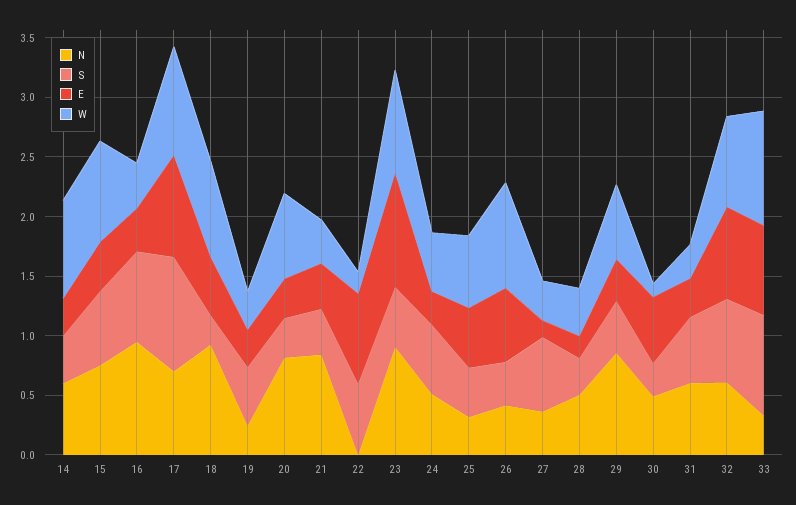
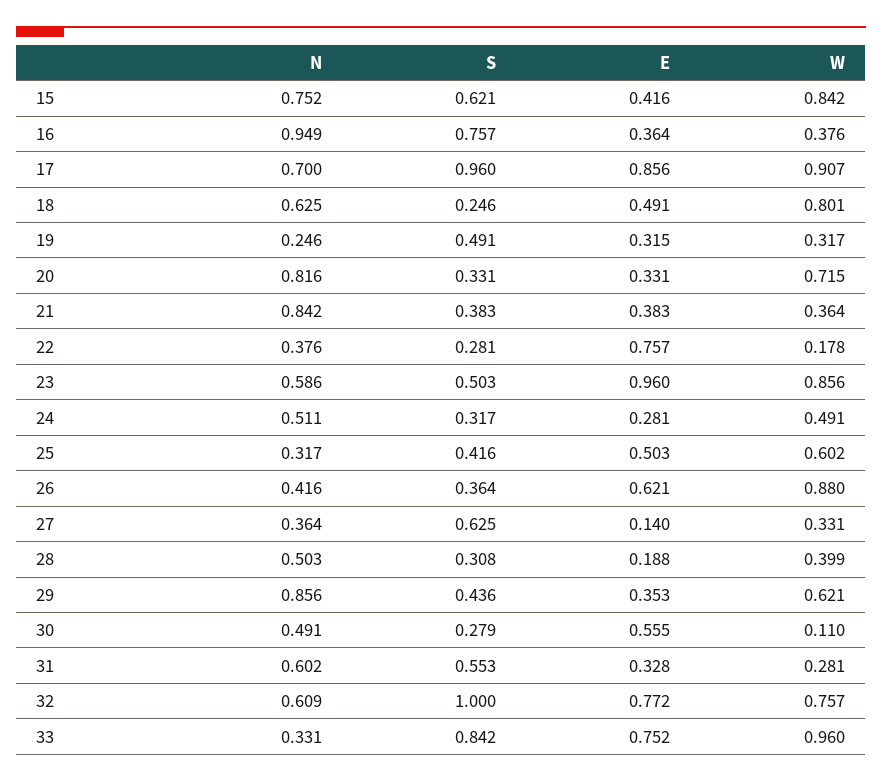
  {
    "N": {
-     "14": 0.6,
      "15": 0.752,
      "16": 0.949,
      "17": 0.7,
-     "18": 0.9,
+     "18": 0.625,
      "19": 0.246,
      "20": 0.816,
      "21": 0.842,
-     "22": 0,
+     "22": 0.376,
-     "23": 0.9,
+     "23": 0.586,
      "24": 0.511,
      "25": 0.317,
      "26": 0.416,
      "27": 0.364,
      "28": 0.503,
      "29": 0.856,
      "30": 0.491,
      "31": 0.602,
      "32": 0.609,
      "33": 0.331
    },
    "S": {
-     "14": 0.4,
      "15": 0.621,
      "16": 0.757,
      "17": 0.96,
      "18": 0.246,
      "19": 0.491,
      "20": 0.331,
      "21": 0.383,
-     "22": 0.6,
+     "22": 0.281,
      "23": 0.503,
-     "24": 0.6,
+     "24": 0.317,
      "25": 0.416,
      "26": 0.364,
      "27": 0.625,
      "28": 0.308,
      "29": 0.436,
      "30": 0.279,
      "31": 0.553,
-     "32": 0.7,
+     "32": 1,
      "33": 0.842
    },
    "E": {
-     "14": 0.3,
      "15": 0.416,
      "16": 0.364,
      "17": 0.856,
      "18": 0.491,
      "19": 0.315,
      "20": 0.331,
      "21": 0.383,
      "22": 0.757,
      "23": 0.96,
      "24": 0.281,
      "25": 0.503,
      "26": 0.621,
      "27": 0.14,
      "28": 0.188,
      "29": 0.353,
      "30": 0.555,
      "31": 0.328,
      "32": 0.772,
      "33": 0.752
    },
    "W": {
-     "14": 0.8,
      "15": 0.842,
      "16": 0.376,
      "17": 0.907,
      "18": 0.801,
      "19": 0.317,
      "20": 0.715,
      "21": 0.364,
      "22": 0.178,
      "23": 0.856,
      "24": 0.491,
      "25": 0.602,
      "26": 0.88,
      "27": 0.331,
      "28": 0.399,
      "29": 0.621,
      "30": 0.11,
      "31": 0.281,
      "32": 0.757,
      "33": 0.96
    }
  }

